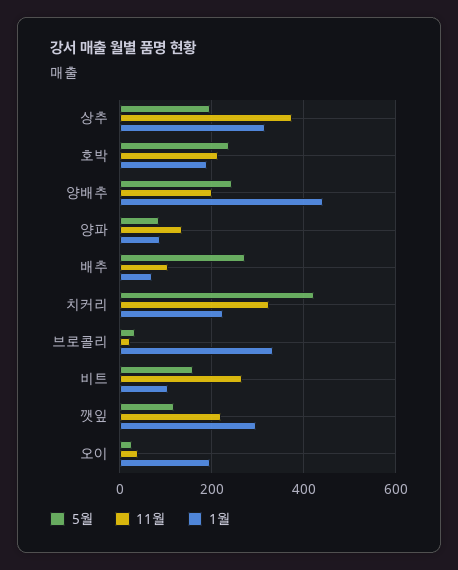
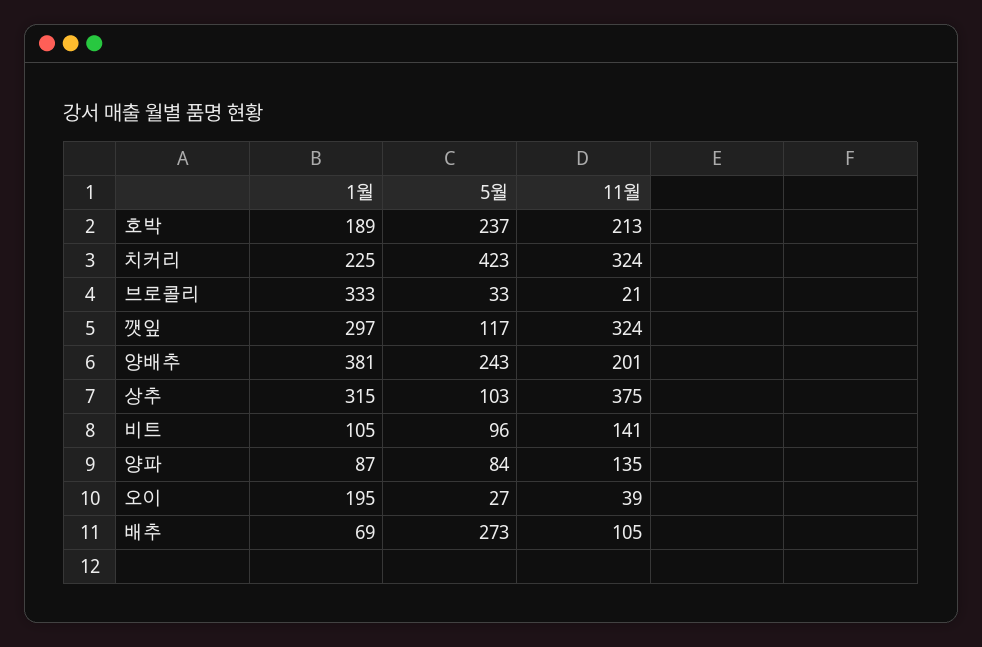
  {
    "5월": {
-     "상추": 200,
+     "상추": 103,
      "호박": 237,
      "양배추": 243,
      "양파": 84,
      "배추": 273,
      "치커리": 423,
      "브로콜리": 33,
-     "비트": 160,
+     "비트": 96,
      "깻잎": 117,
      "오이": 27
    },
    "11월": {
      "상추": 375,
      "호박": 213,
      "양배추": 201,
      "양파": 135,
      "배추": 105,
      "치커리": 324,
      "브로콜리": 21,
-     "비트": 260,
+     "비트": 141,
-     "깻잎": 220,
+     "깻잎": 324,
      "오이": 39
    },
    "1월": {
      "상추": 315,
      "호박": 189,
-     "양배추": 440,
+     "양배추": 381,
      "양파": 87,
      "배추": 69,
      "치커리": 225,
      "브로콜리": 333,
      "비트": 105,
      "깻잎": 297,
      "오이": 195
    }
  }

